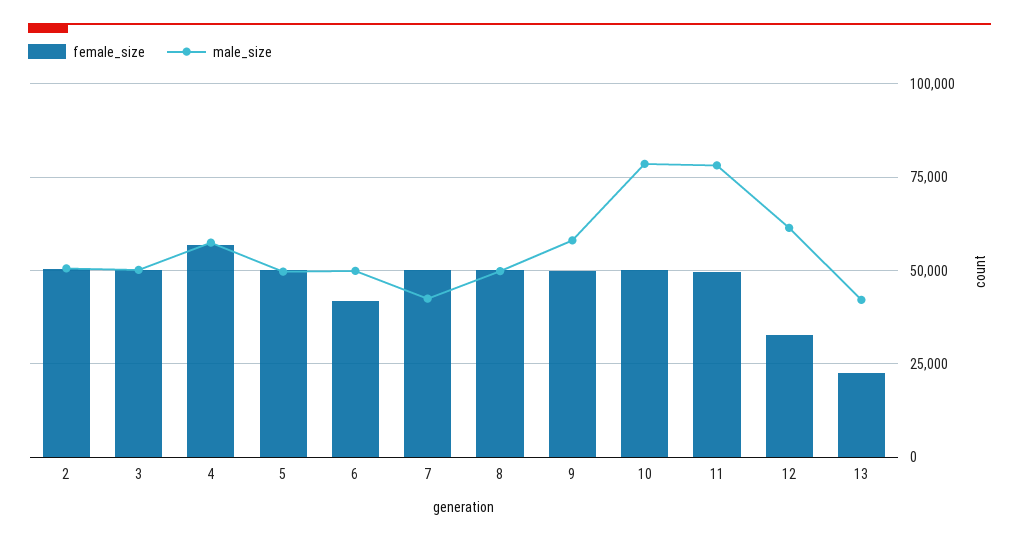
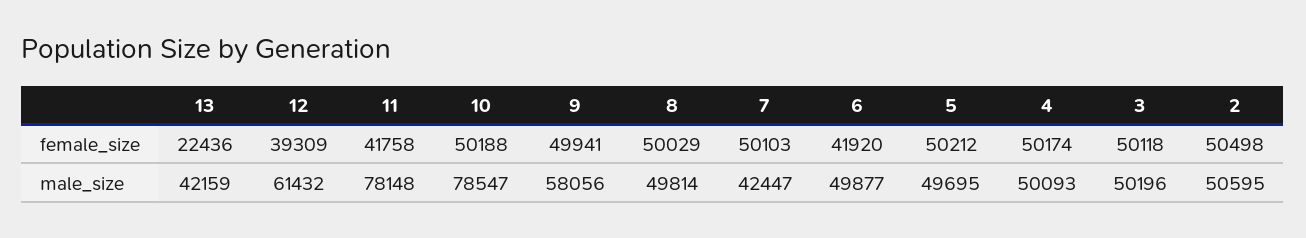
  {
    "female_size": {
      "2": 50498,
      "3": 50118,
-     "4": 57500,
+     "4": 50174,
      "5": 50212,
      "6": 41920,
      "7": 50103,
      "8": 50029,
      "9": 49941,
      "10": 50188,
-     "11": 50000,
+     "11": 41758,
-     "12": 32500,
+     "12": 39309,
      "13": 22436
    },
    "male_size": {
      "2": 50595,
      "3": 50196,
-     "4": 57500,
+     "4": 50093,
      "5": 49695,
      "6": 49877,
      "7": 42447,
      "8": 49814,
      "9": 58056,
      "10": 78547,
      "11": 78148,
      "12": 61432,
      "13": 42159
    }
  }

